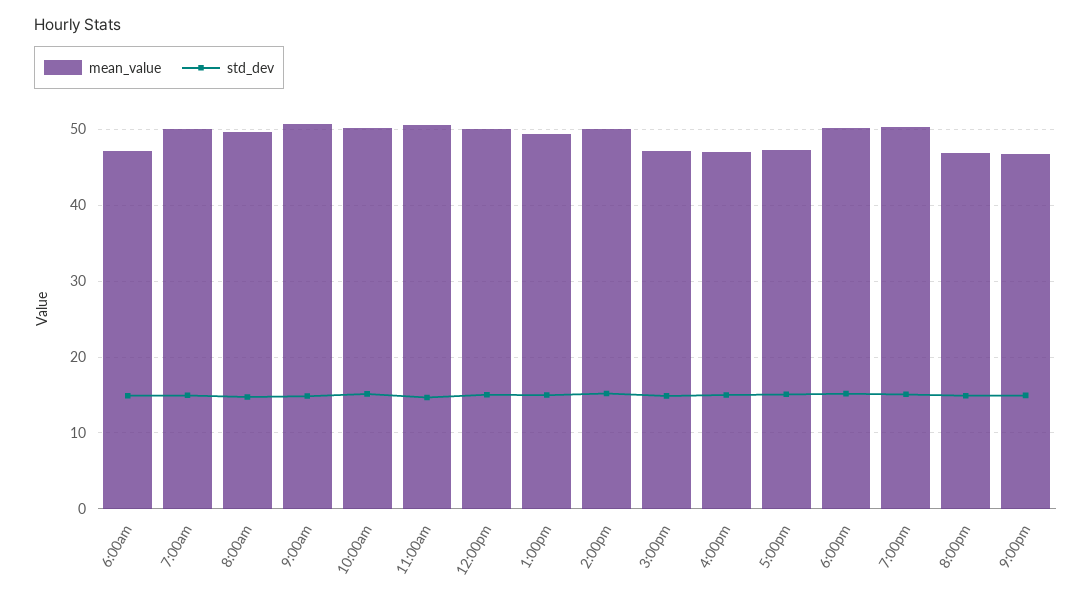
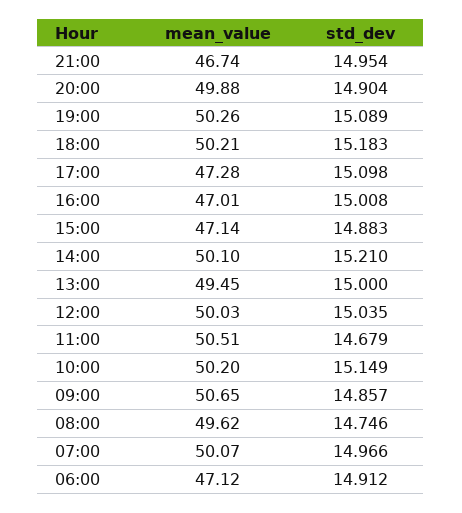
  {
    "mean_value": {
      "6:00am": 47.12,
      "7:00am": 50.07,
      "8:00am": 49.62,
      "9:00am": 50.65,
      "10:00am": 50.2,
      "11:00am": 50.51,
      "12:00pm": 50.03,
      "1:00pm": 49.45,
      "2:00pm": 50.1,
      "3:00pm": 47.14,
      "4:00pm": 47.01,
      "5:00pm": 47.28,
      "6:00pm": 50.21,
      "7:00pm": 50.26,
-     "8:00pm": 47,
+     "8:00pm": 49.88,
      "9:00pm": 46.74
    },
    "std_dev": {
      "6:00am": 14.912,
      "7:00am": 14.966,
      "8:00am": 14.746,
      "9:00am": 14.857,
      "10:00am": 15.149,
      "11:00am": 14.679,
      "12:00pm": 15.035,
      "1:00pm": 15,
      "2:00pm": 15.21,
      "3:00pm": 14.883,
      "4:00pm": 15.008,
      "5:00pm": 15.098,
      "6:00pm": 15.183,
      "7:00pm": 15.089,
      "8:00pm": 14.904,
      "9:00pm": 14.954
    }
  }

